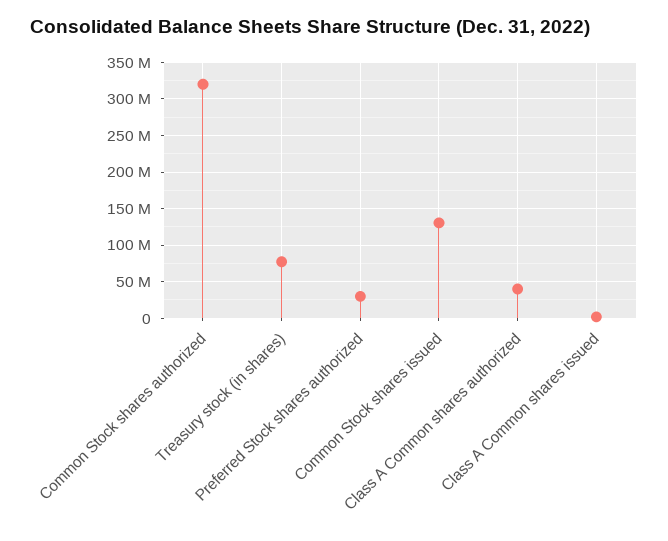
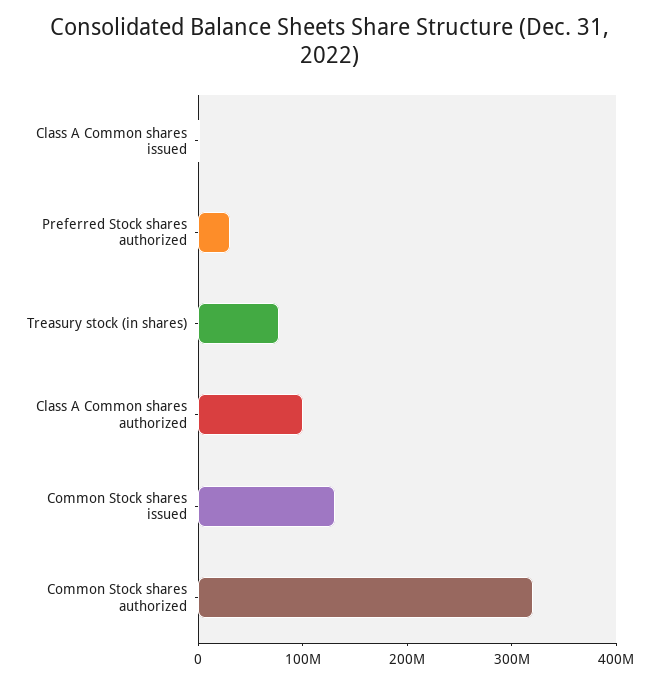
  {
    "Common Stock shares authorized": 320000000,
    "Treasury stock (in shares)": 80000000,
    "Preferred Stock shares authorized": 30000000,
    "Common Stock shares issued": 130000000,
-   "Class A Common shares authorized": 40000000,
+   "Class A Common shares authorized": 100000000,
    "Class A Common shares issued": 0
  }

